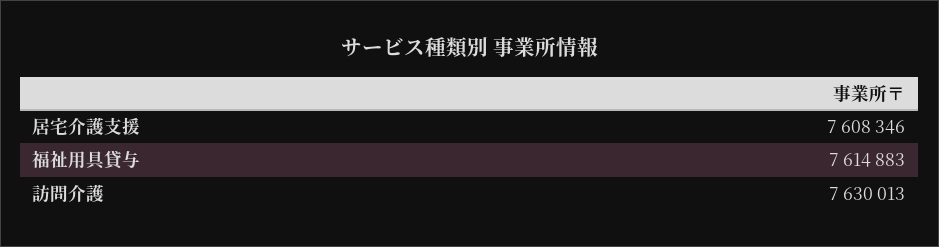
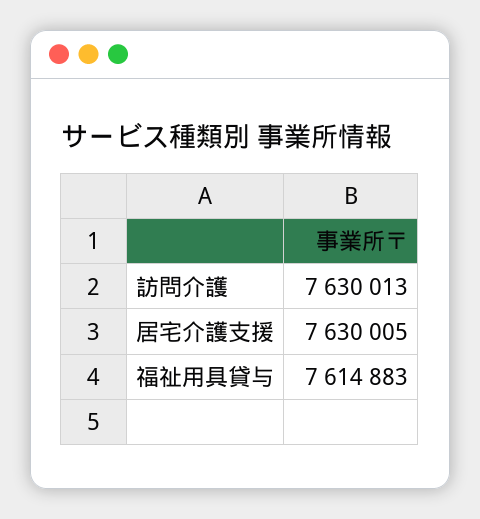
  {
-   "居宅介護支援": 7608346,
+   "居宅介護支援": 7630005,
    "福祉用具貸与": 7614883,
    "訪問介護": 7630013
  }

